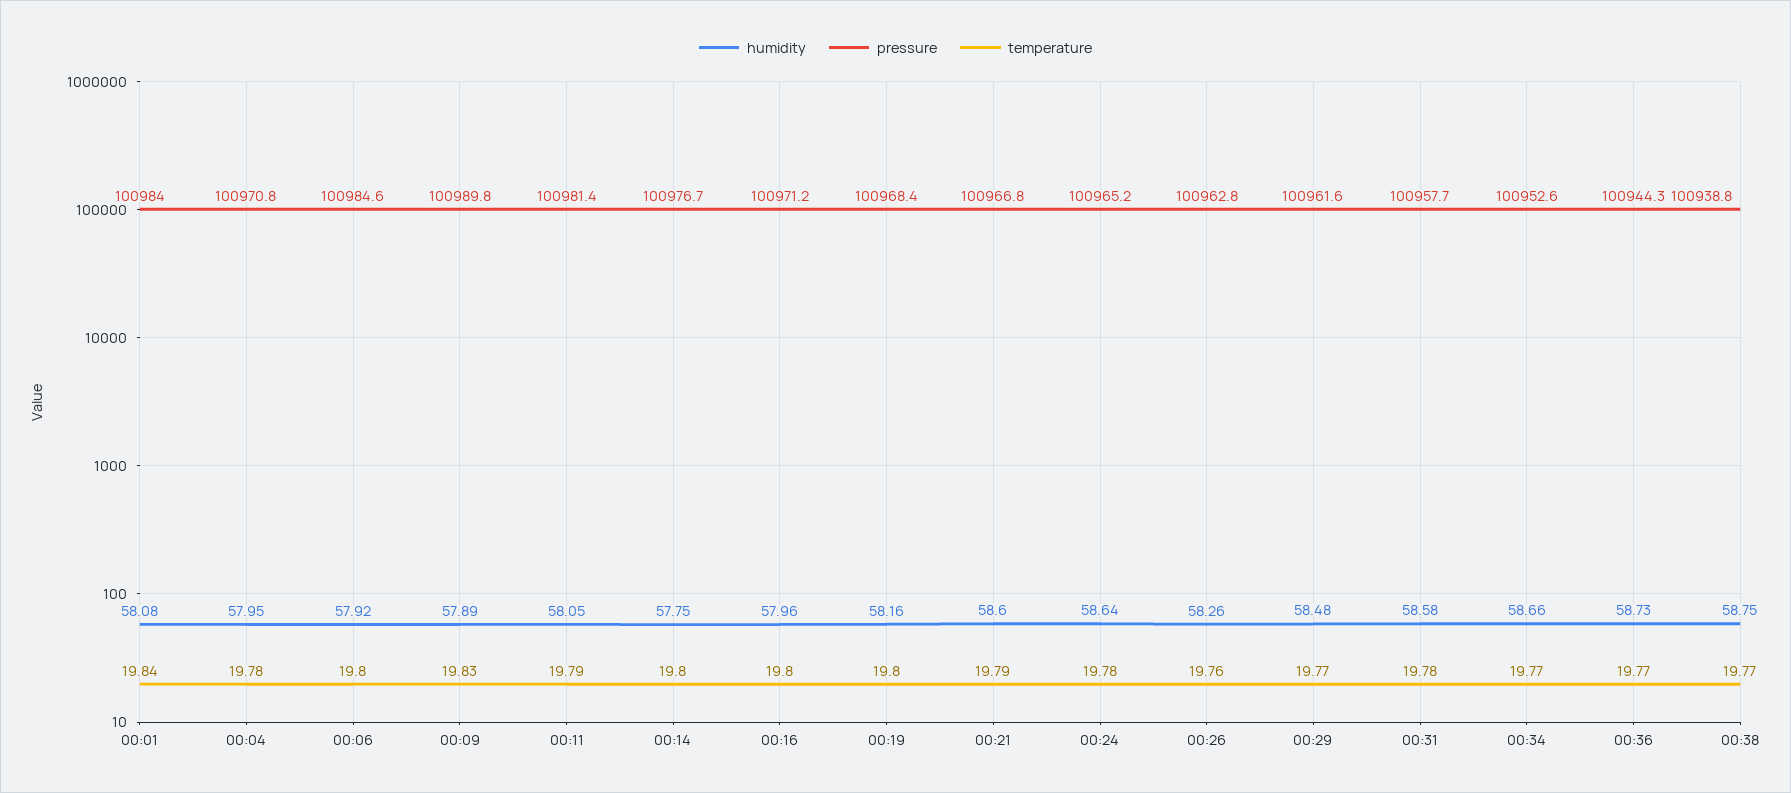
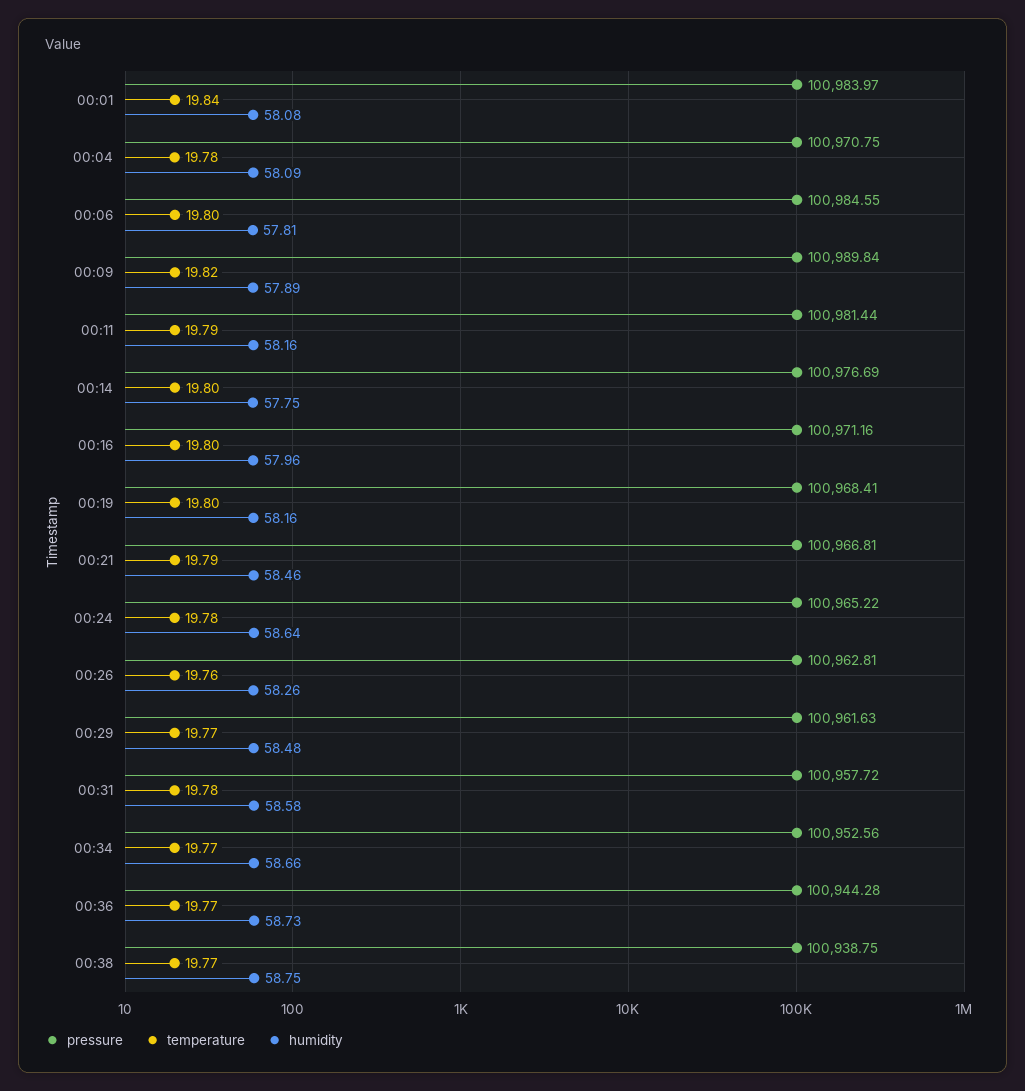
  {
    "humidity": {
      "00:01": 58.08,
-     "00:04": 57.95,
+     "00:04": 58.09,
-     "00:06": 57.92,
+     "00:06": 57.81,
      "00:09": 57.89,
-     "00:11": 58.05,
+     "00:11": 58.16,
      "00:14": 57.75,
      "00:16": 57.96,
      "00:19": 58.16,
-     "00:21": 58.6,
+     "00:21": 58.46,
      "00:24": 58.64,
      "00:26": 58.26,
      "00:29": 58.48,
      "00:31": 58.58,
      "00:34": 58.66,
      "00:36": 58.73,
      "00:38": 58.75
    },
    "pressure": {
      "00:01": 100983.97,
      "00:04": 100970.75,
      "00:06": 100984.55,
      "00:09": 100989.84,
      "00:11": 100981.44,
      "00:14": 100976.69,
      "00:16": 100971.16,
      "00:19": 100968.41,
      "00:21": 100966.81,
      "00:24": 100965.22,
      "00:26": 100962.81,
      "00:29": 100961.63,
      "00:31": 100957.72,
      "00:34": 100952.56,
      "00:36": 100944.28,
      "00:38": 100938.75
    },
    "temperature": {
      "00:01": 19.84,
      "00:04": 19.78,
      "00:06": 19.8,
-     "00:09": 19.83,
+     "00:09": 19.82,
      "00:11": 19.79,
      "00:14": 19.8,
      "00:16": 19.8,
      "00:19": 19.8,
      "00:21": 19.79,
      "00:24": 19.78,
      "00:26": 19.76,
      "00:29": 19.77,
      "00:31": 19.78,
      "00:34": 19.77,
      "00:36": 19.77,
      "00:38": 19.77
    }
  }

